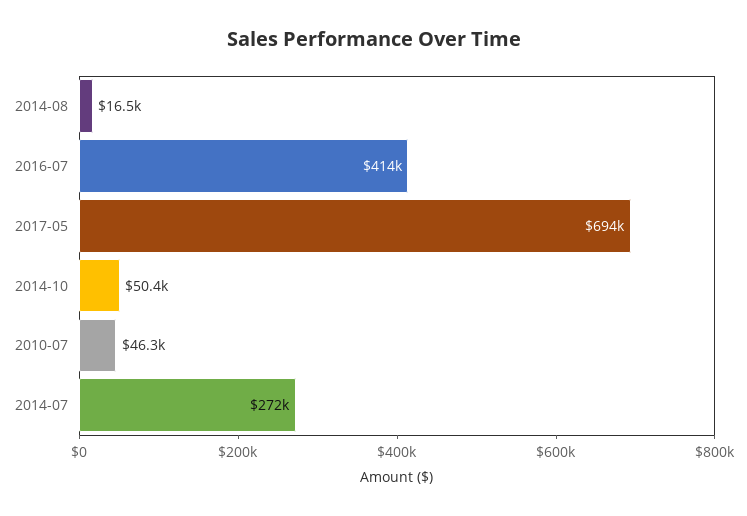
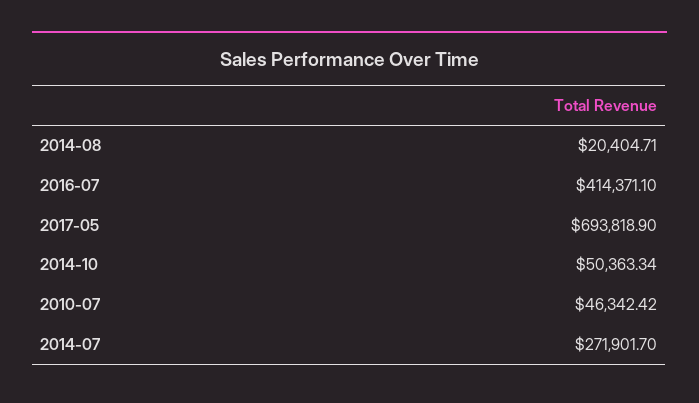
  {
-   "2014-08": 16500,
+   "2014-08": 20404.71,
    "2016-07": 414371.1,
    "2017-05": 693818.9,
    "2014-10": 50363.34,
    "2010-07": 46342.42,
    "2014-07": 271901.7
  }

